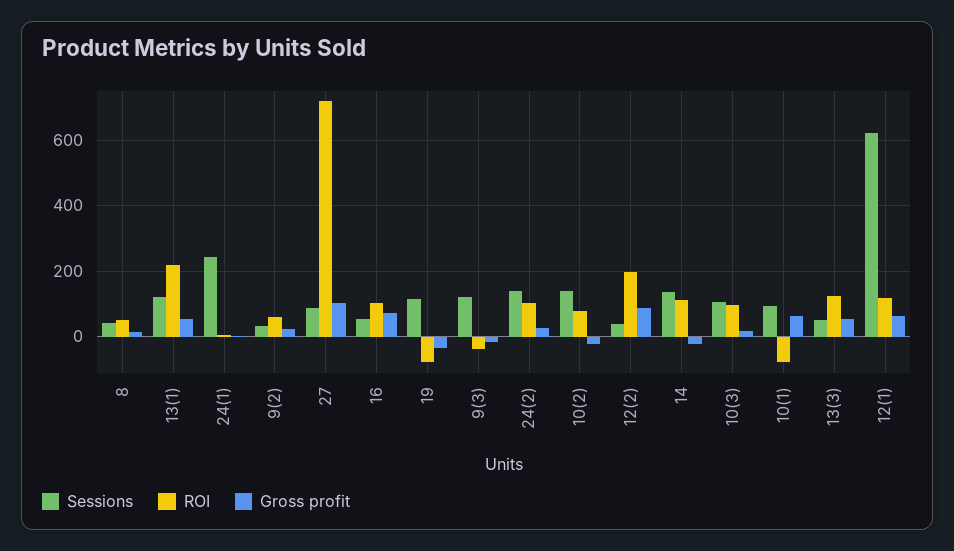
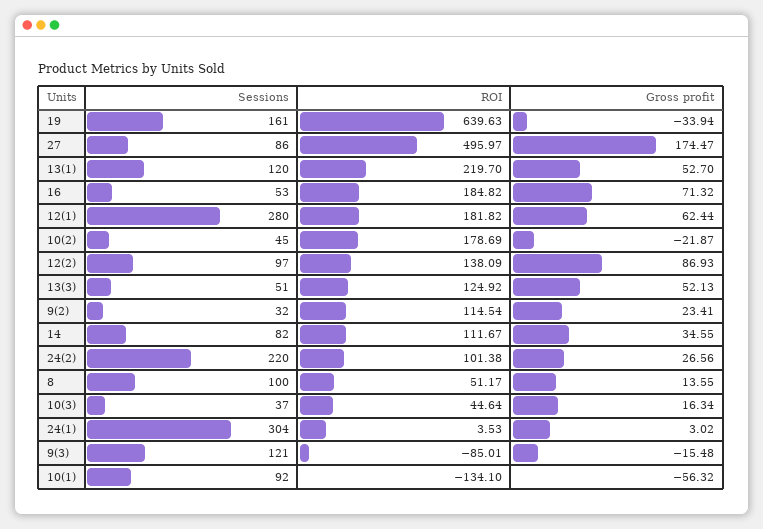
  {
    "Sessions": {
-     "8": 40,
+     "8": 100,
      "13(1)": 120,
-     "24(1)": 240,
+     "24(1)": 304,
      "9(2)": 32,
      "27": 86,
      "16": 53,
-     "19": 120,
+     "19": 161,
      "9(3)": 121,
-     "24(2)": 140,
+     "24(2)": 220,
-     "10(2)": 140,
+     "10(2)": 45,
-     "12(2)": 40,
+     "12(2)": 97,
-     "14": 140,
+     "14": 82,
-     "10(3)": 100,
+     "10(3)": 37,
      "10(1)": 92,
      "13(3)": 51,
-     "12(1)": 620
+     "12(1)": 280
    },
    "ROI": {
      "8": 51.17,
      "13(1)": 219.7,
      "24(1)": 3.53,
-     "9(2)": 60,
+     "9(2)": 114.54,
-     "27": 720,
+     "27": 495.97,
-     "16": 100,
+     "16": 184.82,
-     "19": -80,
+     "19": 639.63,
-     "9(3)": -40,
+     "9(3)": -85.01,
      "24(2)": 101.38,
-     "10(2)": 80,
+     "10(2)": 178.69,
-     "12(2)": 200,
+     "12(2)": 138.09,
      "14": 111.67,
-     "10(3)": 100,
+     "10(3)": 44.64,
-     "10(1)": -80,
+     "10(1)": -134.1,
      "13(3)": 124.92,
-     "12(1)": 120
+     "12(1)": 181.82
    },
    "Gross profit": {
      "8": 13.55,
      "13(1)": 52.7,
      "24(1)": 3.02,
      "9(2)": 23.41,
-     "27": 100,
+     "27": 174.47,
      "16": 71.32,
      "19": -33.94,
      "9(3)": -15.48,
      "24(2)": 26.56,
      "10(2)": -21.87,
      "12(2)": 86.93,
-     "14": -20,
+     "14": 34.55,
      "10(3)": 16.34,
-     "10(1)": 60,
+     "10(1)": -56.32,
      "13(3)": 52.13,
      "12(1)": 62.44
    }
  }

